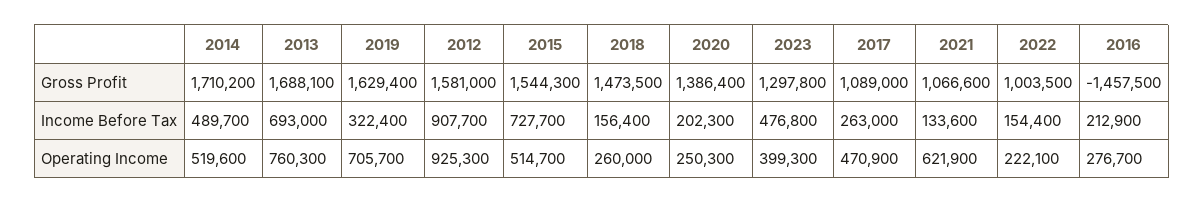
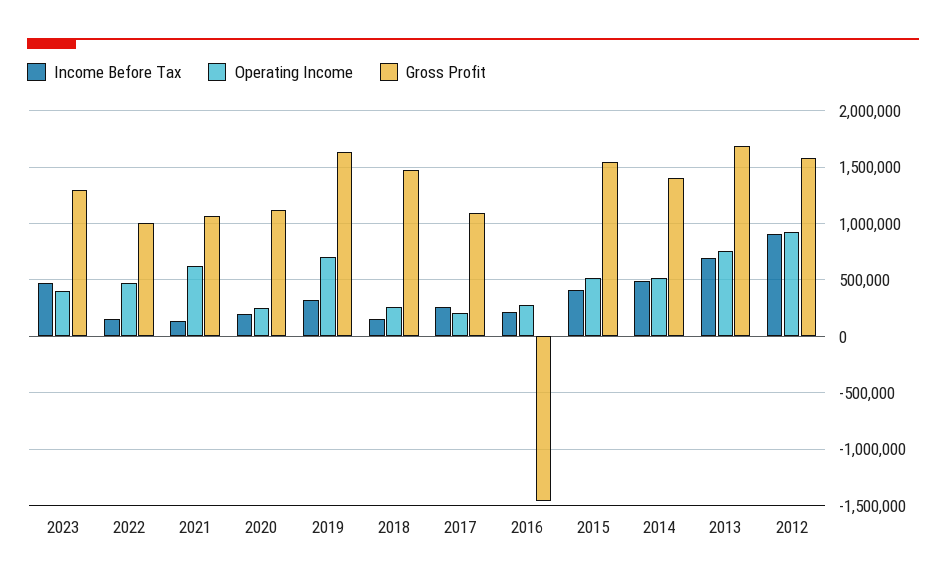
  {
    "Gross Profit": {
-     "2014": 1710200,
+     "2014": 1400000,
      "2013": 1688100,
      "2019": 1629400,
      "2012": 1581000,
      "2015": 1544300,
      "2018": 1473500,
-     "2020": 1386400,
+     "2020": 1100000,
      "2023": 1297800,
      "2017": 1089000,
      "2021": 1066600,
      "2022": 1003500,
      "2016": -1457500
    },
    "Income Before Tax": {
      "2014": 489700,
      "2013": 693000,
      "2019": 322400,
      "2012": 907700,
-     "2015": 727700,
+     "2015": 400000,
      "2018": 156400,
      "2020": 202300,
      "2023": 476800,
      "2017": 263000,
      "2021": 133600,
      "2022": 154400,
      "2016": 212900
    },
    "Operating Income": {
      "2014": 519600,
      "2013": 760300,
      "2019": 705700,
      "2012": 925300,
      "2015": 514700,
      "2018": 260000,
      "2020": 250300,
      "2023": 399300,
-     "2017": 470900,
+     "2017": 200000,
      "2021": 621900,
-     "2022": 222100,
+     "2022": 500000,
      "2016": 276700
    }
  }

